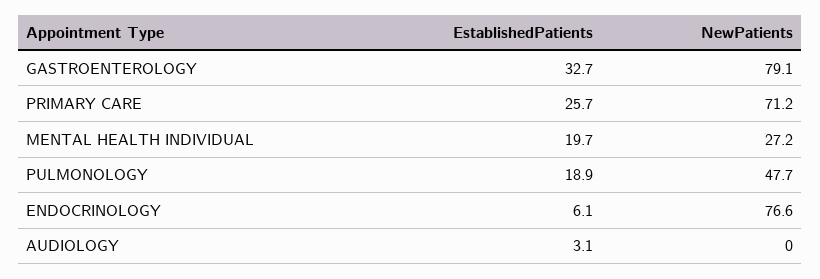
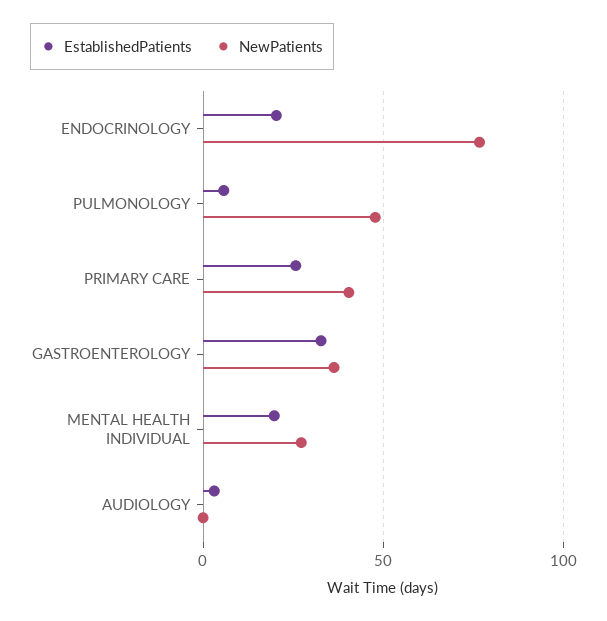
  {
    "EstablishedPatients": {
      "GASTROENTEROLOGY": 32.7,
      "PRIMARY CARE": 25.7,
      "MENTAL HEALTH INDIVIDUAL": 19.7,
-     "PULMONOLOGY": 18.9,
+     "PULMONOLOGY": 5,
-     "ENDOCRINOLOGY": 6.1,
+     "ENDOCRINOLOGY": 20,
      "AUDIOLOGY": 3.1
    },
    "NewPatients": {
-     "GASTROENTEROLOGY": 79.1,
+     "GASTROENTEROLOGY": 35,
-     "PRIMARY CARE": 71.2,
+     "PRIMARY CARE": 40,
      "MENTAL HEALTH INDIVIDUAL": 27.2,
      "PULMONOLOGY": 47.7,
      "ENDOCRINOLOGY": 76.6,
      "AUDIOLOGY": 0
    }
  }

